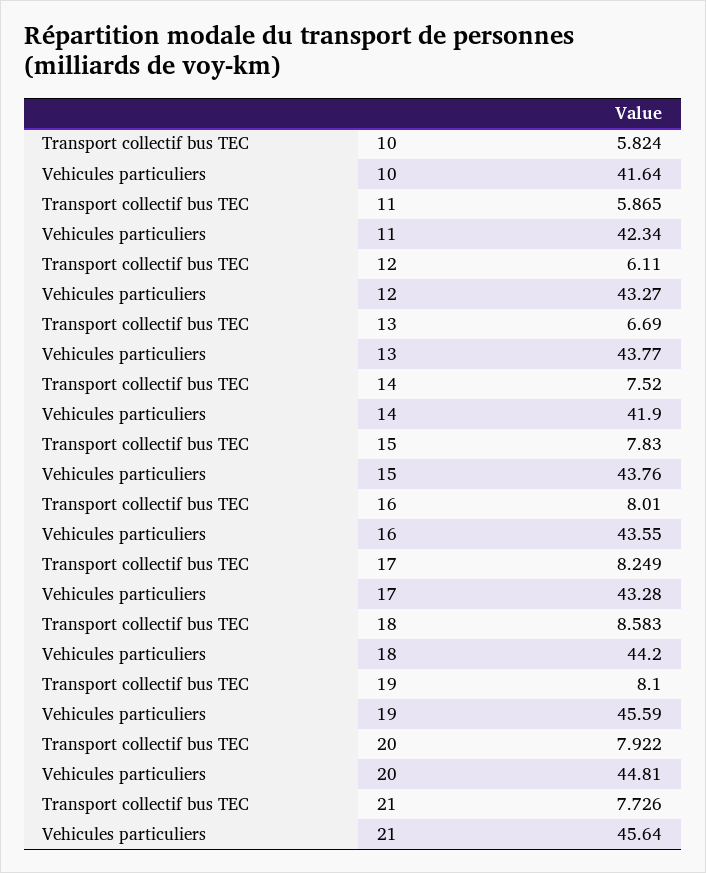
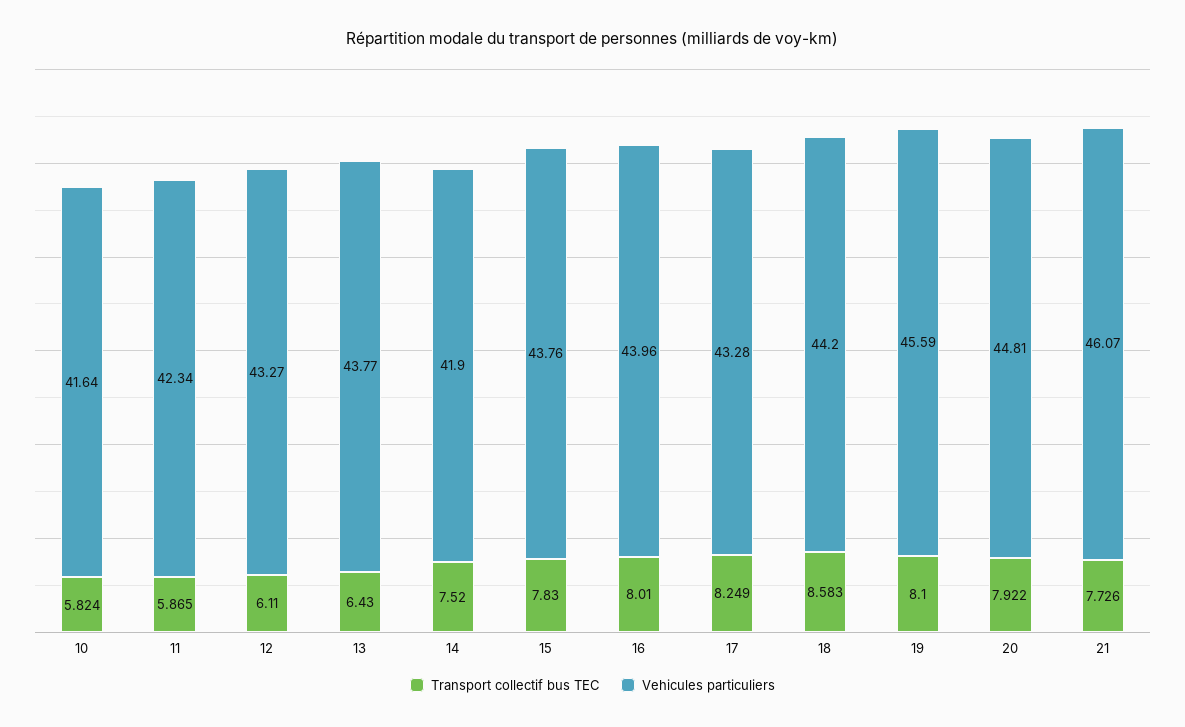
  {
    "Transport collectif bus TEC": {
      "10": 5.824,
      "11": 5.865,
      "12": 6.11,
-     "13": 6.69,
+     "13": 6.43,
      "14": 7.52,
      "15": 7.83,
      "16": 8.01,
      "17": 8.249,
      "18": 8.583,
      "19": 8.1,
      "20": 7.922,
      "21": 7.726
    },
    "Vehicules particuliers": {
      "10": 41.64,
      "11": 42.34,
      "12": 43.27,
      "13": 43.77,
      "14": 41.9,
      "15": 43.76,
-     "16": 43.55,
+     "16": 43.96,
      "17": 43.28,
      "18": 44.2,
      "19": 45.59,
      "20": 44.81,
-     "21": 45.64
+     "21": 46.07
    }
  }

